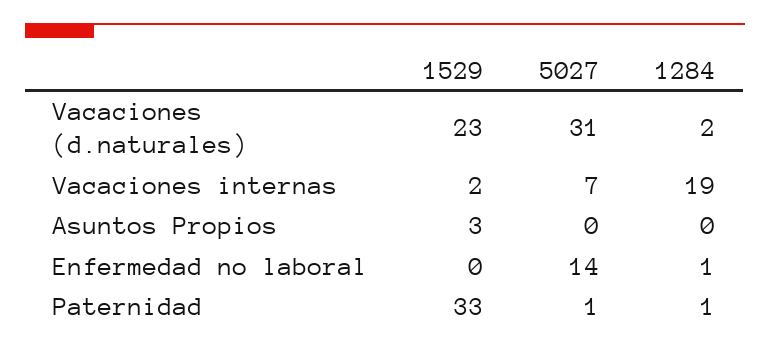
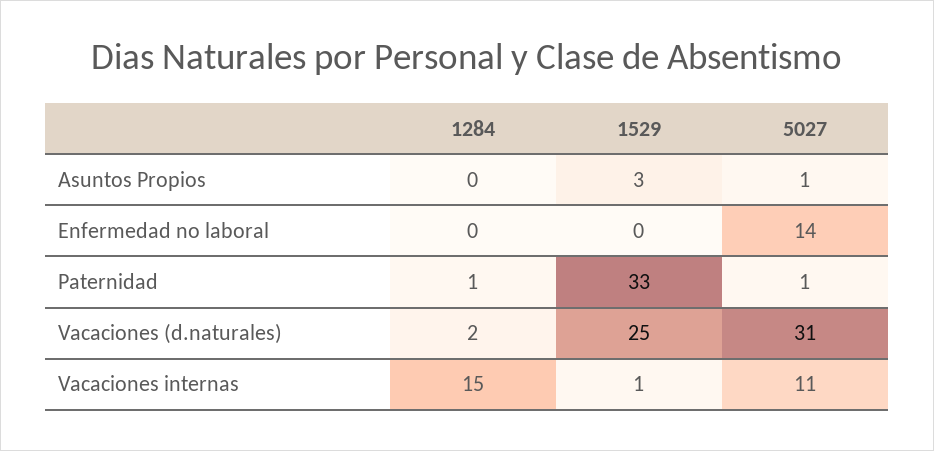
  {
    "1529": {
-     "Vacaciones (d.naturales)": 23,
+     "Vacaciones (d.naturales)": 25,
-     "Vacaciones internas": 2,
+     "Vacaciones internas": 1,
      "Asuntos Propios": 3,
      "Enfermedad no laboral": 0,
      "Paternidad": 33
    },
    "5027": {
      "Vacaciones (d.naturales)": 31,
-     "Vacaciones internas": 7,
+     "Vacaciones internas": 11,
-     "Asuntos Propios": 0,
+     "Asuntos Propios": 1,
      "Enfermedad no laboral": 14,
      "Paternidad": 1
    },
    "1284": {
      "Vacaciones (d.naturales)": 2,
-     "Vacaciones internas": 19,
+     "Vacaciones internas": 15,
      "Asuntos Propios": 0,
-     "Enfermedad no laboral": 1,
+     "Enfermedad no laboral": 0,
      "Paternidad": 1
    }
  }

